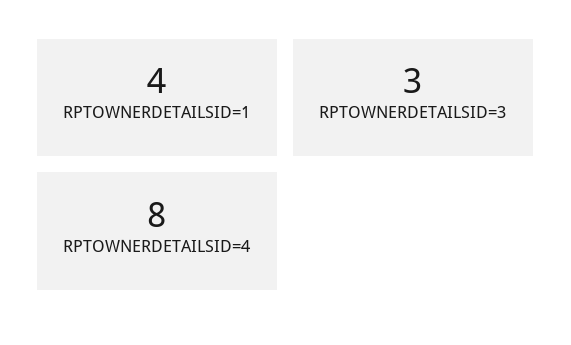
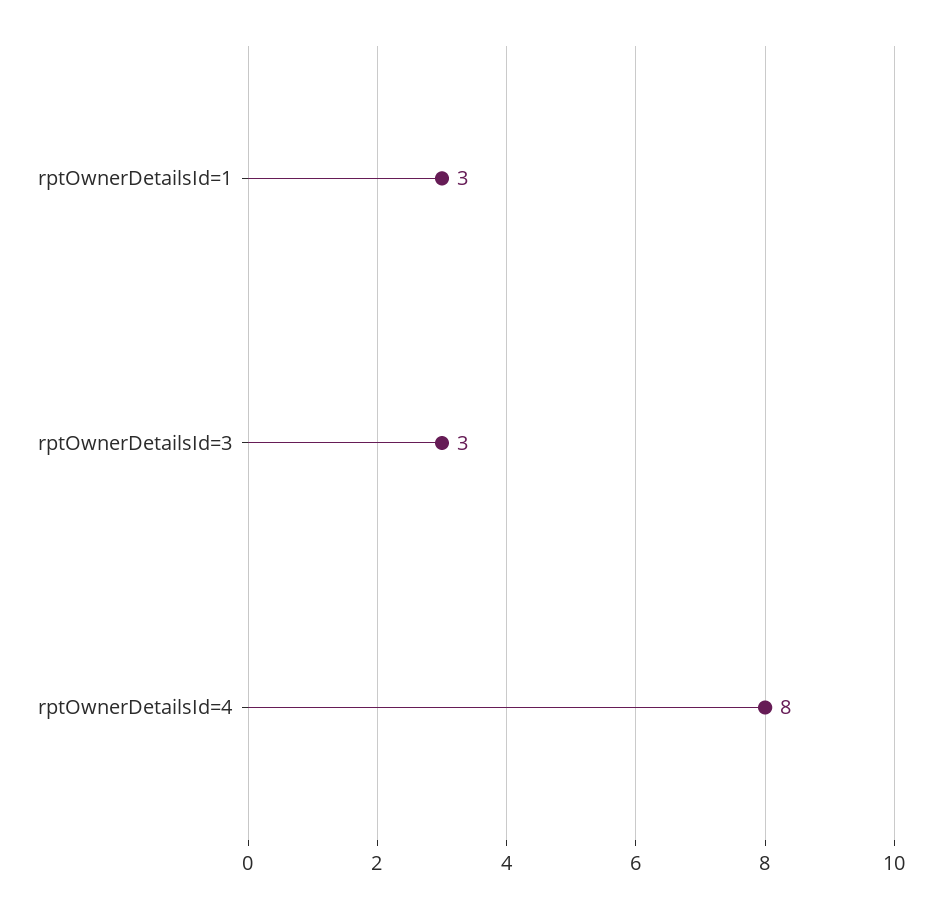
  {
-   "RPTOWNERDETAILSID=1": 4,
+   "RPTOWNERDETAILSID=1": 3,
    "RPTOWNERDETAILSID=3": 3,
    "RPTOWNERDETAILSID=4": 8
  }

